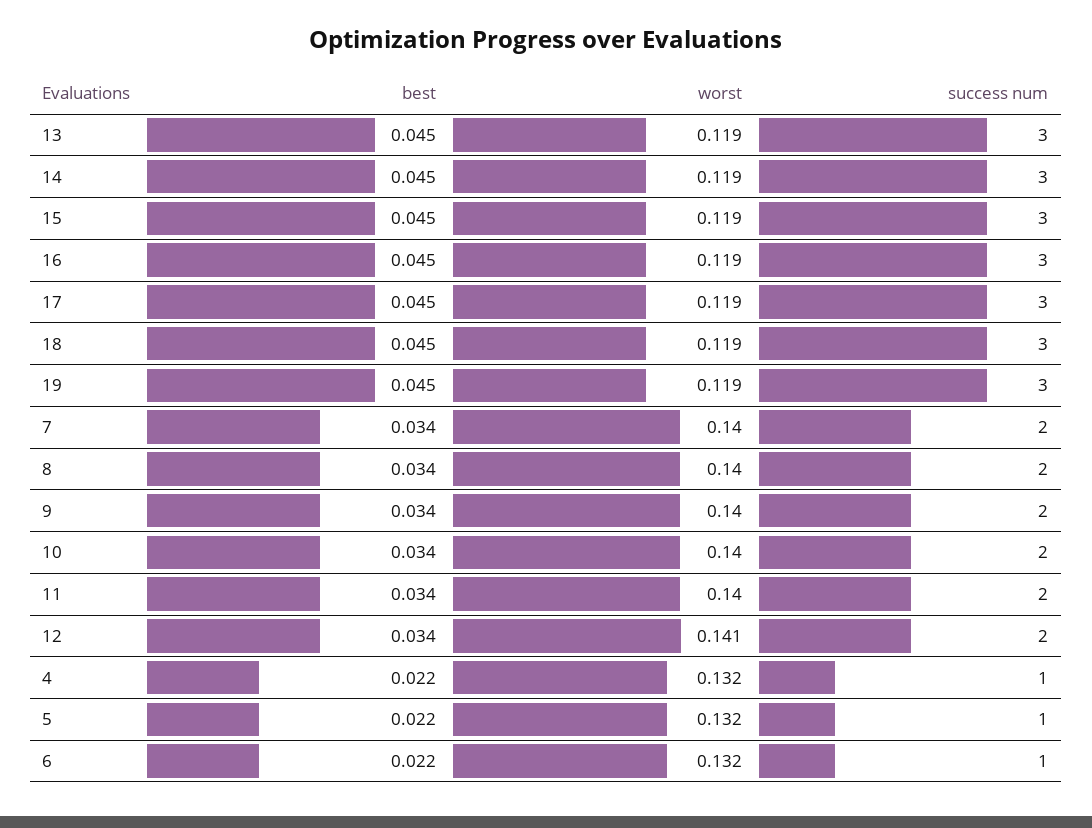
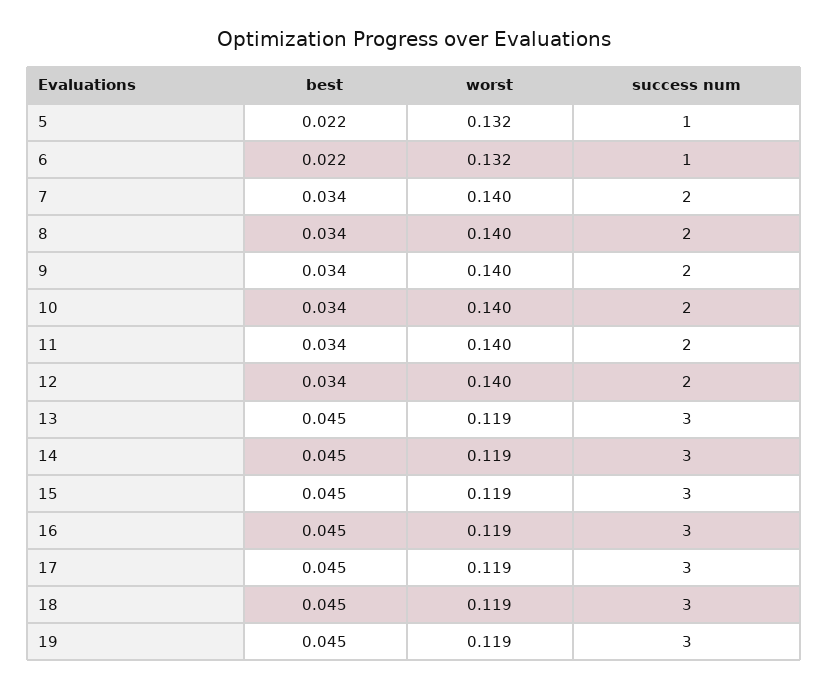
  {
    "best": {
      "13": 0.045,
      "14": 0.045,
      "15": 0.045,
      "16": 0.045,
      "17": 0.045,
      "18": 0.045,
      "19": 0.045,
      "7": 0.034,
      "8": 0.034,
      "9": 0.034,
      "10": 0.034,
      "11": 0.034,
      "12": 0.034,
-     "4": 0.022,
      "5": 0.022,
      "6": 0.022
    },
    "worst": {
      "13": 0.119,
      "14": 0.119,
      "15": 0.119,
      "16": 0.119,
      "17": 0.119,
      "18": 0.119,
      "19": 0.119,
      "7": 0.14,
      "8": 0.14,
      "9": 0.14,
      "10": 0.14,
      "11": 0.14,
-     "12": 0.141,
+     "12": 0.14,
-     "4": 0.132,
      "5": 0.132,
      "6": 0.132
    },
    "success num": {
      "13": 3,
      "14": 3,
      "15": 3,
      "16": 3,
      "17": 3,
      "18": 3,
      "19": 3,
      "7": 2,
      "8": 2,
      "9": 2,
      "10": 2,
      "11": 2,
      "12": 2,
-     "4": 1,
      "5": 1,
      "6": 1
    }
  }

